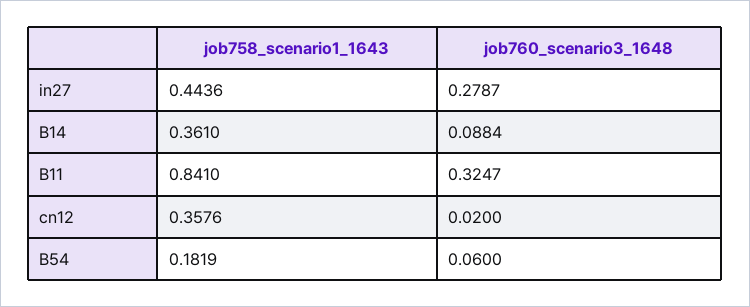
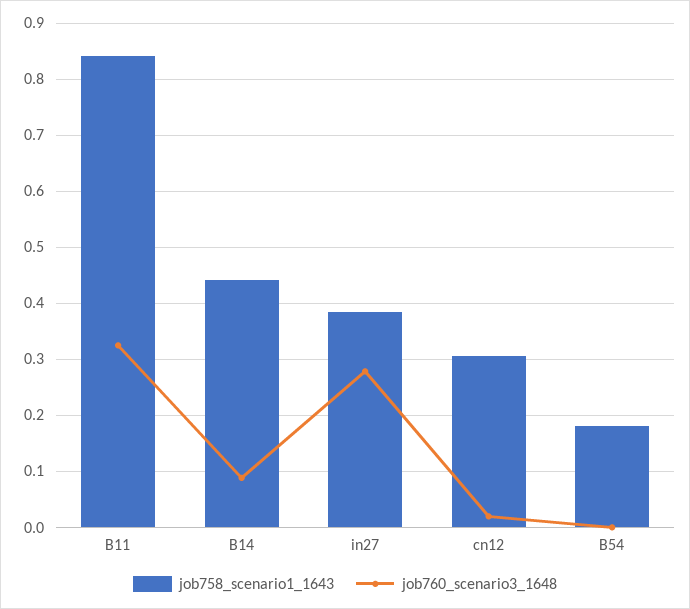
  {
    "job758_scenario1_1643": {
-     "in27": 0.4436,
+     "in27": 0.38,
-     "B14": 0.361,
+     "B14": 0.44,
      "B11": 0.841,
-     "cn12": 0.3576,
+     "cn12": 0.3,
      "B54": 0.1819
    },
    "job760_scenario3_1648": {
      "in27": 0.2787,
      "B14": 0.0884,
      "B11": 0.3247,
      "cn12": 0.02,
-     "B54": 0.06
+     "B54": 0
    }
  }

